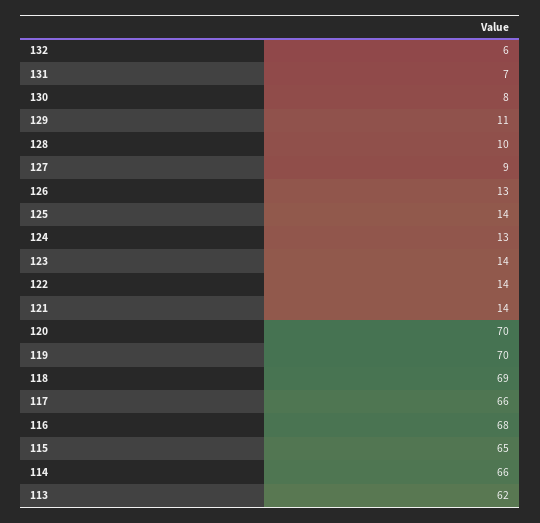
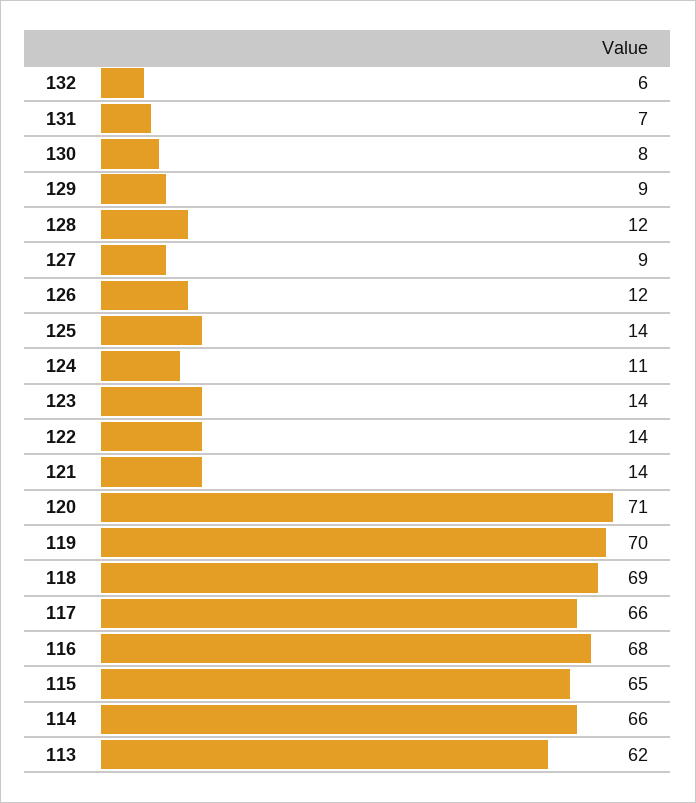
  {
    "132": 6,
    "131": 7,
    "130": 8,
-   "129": 11,
+   "129": 9,
-   "128": 10,
+   "128": 12,
    "127": 9,
-   "126": 13,
+   "126": 12,
    "125": 14,
-   "124": 13,
+   "124": 11,
    "123": 14,
    "122": 14,
    "121": 14,
-   "120": 70,
+   "120": 71,
    "119": 70,
    "118": 69,
    "117": 66,
    "116": 68,
    "115": 65,
    "114": 66,
    "113": 62
  }

